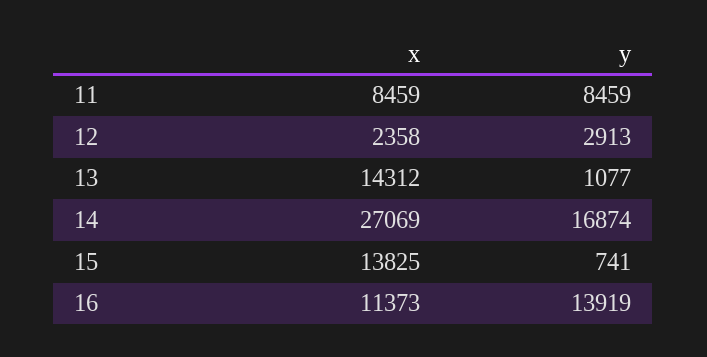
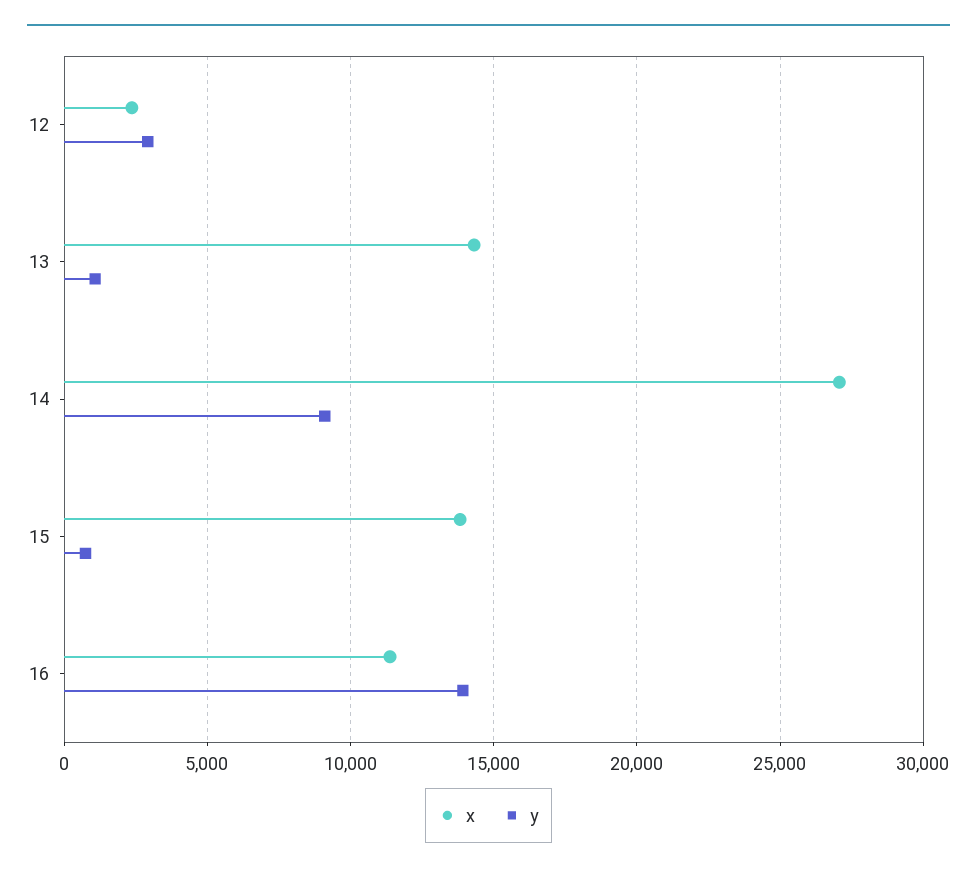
  {
    "x": {
-     "11": 8459,
      "12": 2358,
      "13": 14312,
      "14": 27069,
      "15": 13825,
      "16": 11373
    },
    "y": {
-     "11": 8459,
      "12": 2913,
      "13": 1077,
-     "14": 16874,
+     "14": 9000,
      "15": 741,
      "16": 13919
    }
  }

